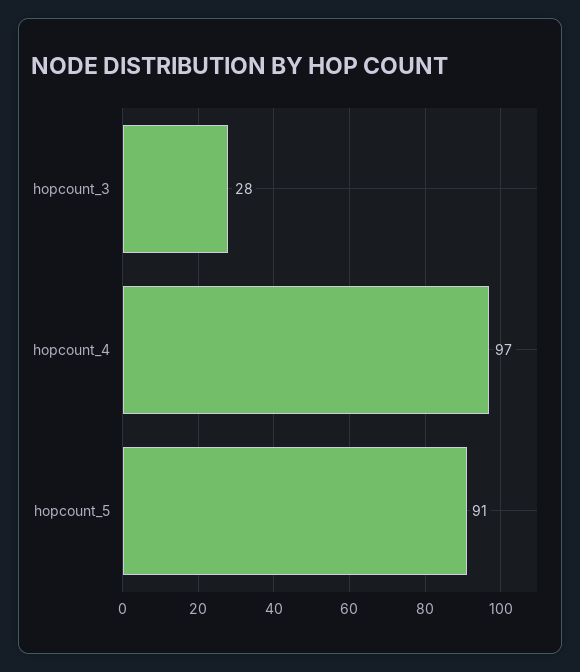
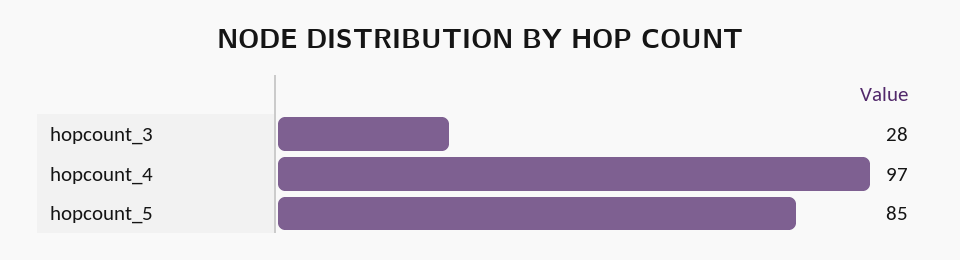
  {
    "hopcount_3": 28,
    "hopcount_4": 97,
-   "hopcount_5": 91
+   "hopcount_5": 85
  }

